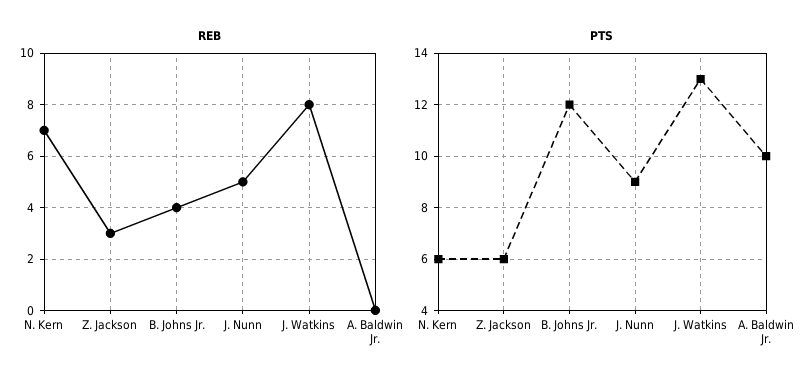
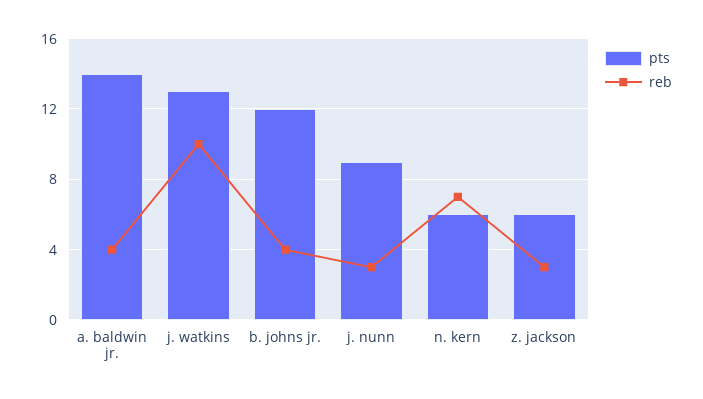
  {
    "REB": {
      "N. Kern": 7,
      "Z. Jackson": 3,
      "B. Johns Jr.": 4,
-     "J. Nunn": 5,
+     "J. Nunn": 3,
-     "J. Watkins": 8,
+     "J. Watkins": 10,
-     "A. Baldwin Jr.": 0
+     "A. Baldwin Jr.": 4
    },
    "PTS": {
      "N. Kern": 6,
      "Z. Jackson": 6,
      "B. Johns Jr.": 12,
      "J. Nunn": 9,
      "J. Watkins": 13,
-     "A. Baldwin Jr.": 10
+     "A. Baldwin Jr.": 14
    }
  }

